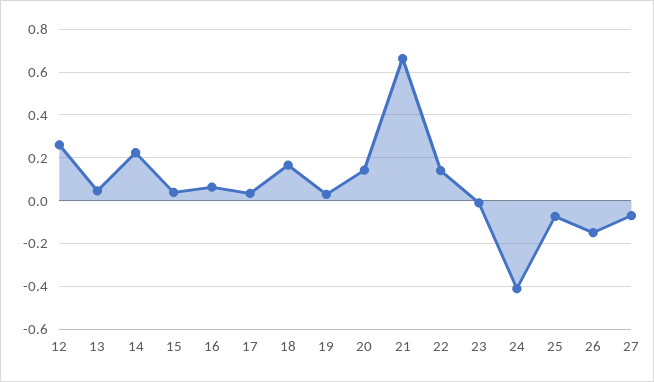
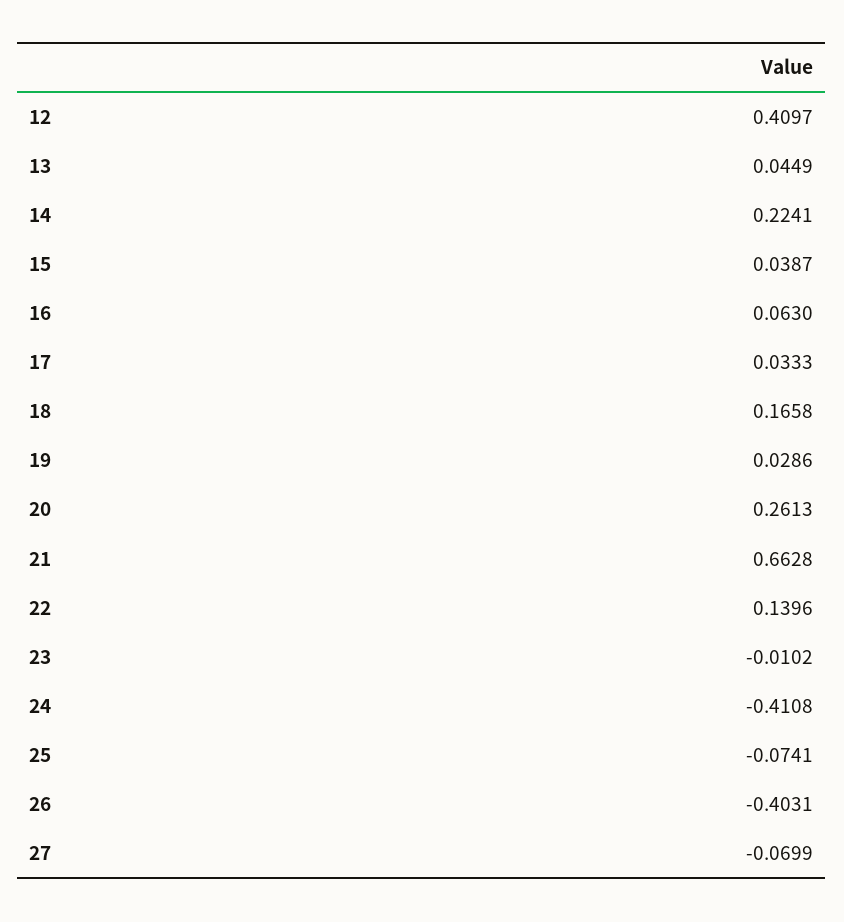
  {
-   "12": 0.25,
+   "12": 0.4097,
    "13": 0.0449,
    "14": 0.2241,
    "15": 0.0387,
    "16": 0.063,
    "17": 0.0333,
    "18": 0.1658,
    "19": 0.0286,
-   "20": 0.15,
+   "20": 0.2613,
    "21": 0.6628,
    "22": 0.1396,
    "23": -0.0102,
    "24": -0.4108,
    "25": -0.0741,
-   "26": -0.15,
+   "26": -0.4031,
    "27": -0.0699
  }

